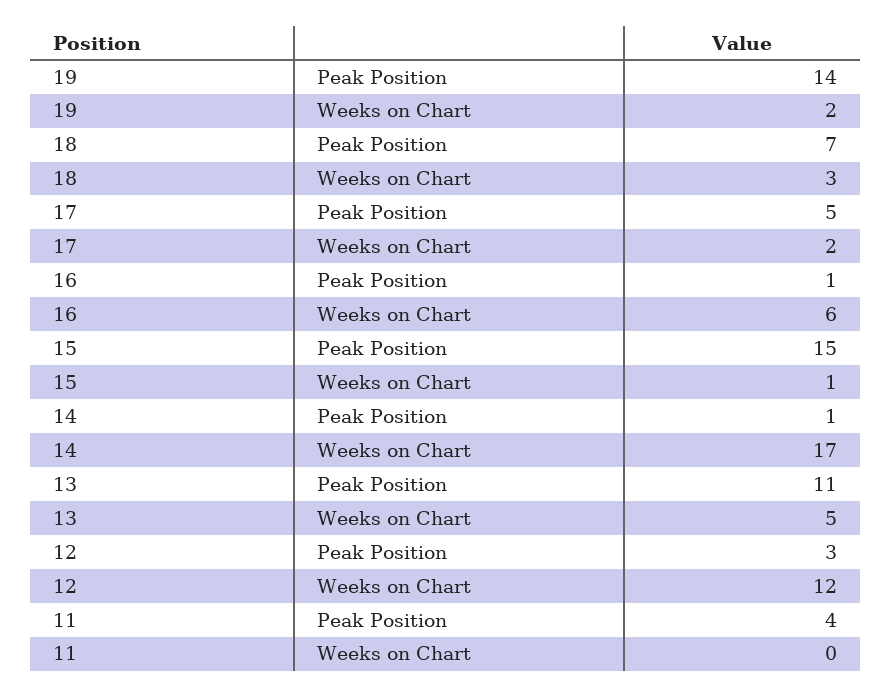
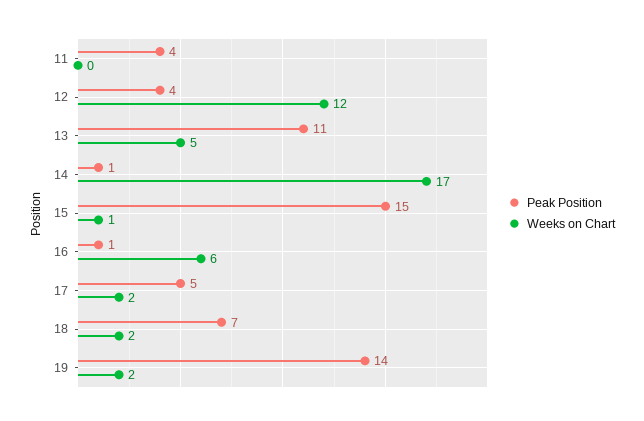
  {
    "Peak Position": {
      "19": 14,
      "18": 7,
      "17": 5,
      "16": 1,
      "15": 15,
      "14": 1,
      "13": 11,
-     "12": 3,
+     "12": 4,
      "11": 4
    },
    "Weeks on Chart": {
      "19": 2,
-     "18": 3,
+     "18": 2,
      "17": 2,
      "16": 6,
      "15": 1,
      "14": 17,
      "13": 5,
      "12": 12,
      "11": 0
    }
  }

